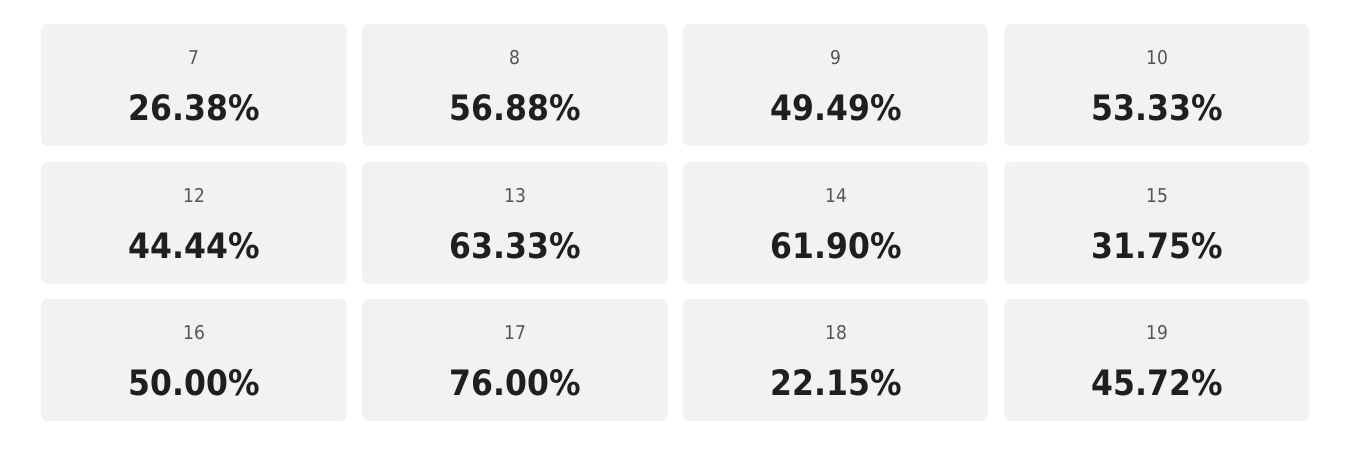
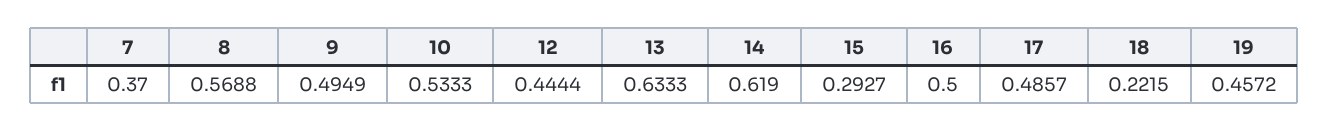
  {
-   "7": 0.2638,
+   "7": 0.37,
    "8": 0.5688,
    "9": 0.4949,
    "10": 0.5333,
    "12": 0.4444,
    "13": 0.6333,
    "14": 0.619,
-   "15": 0.3175,
+   "15": 0.2927,
    "16": 0.5,
-   "17": 0.76,
+   "17": 0.4857,
    "18": 0.2215,
    "19": 0.4572
  }

